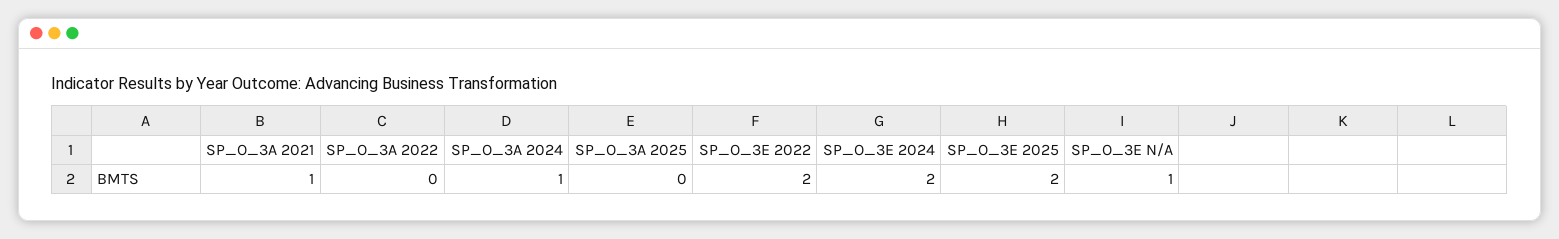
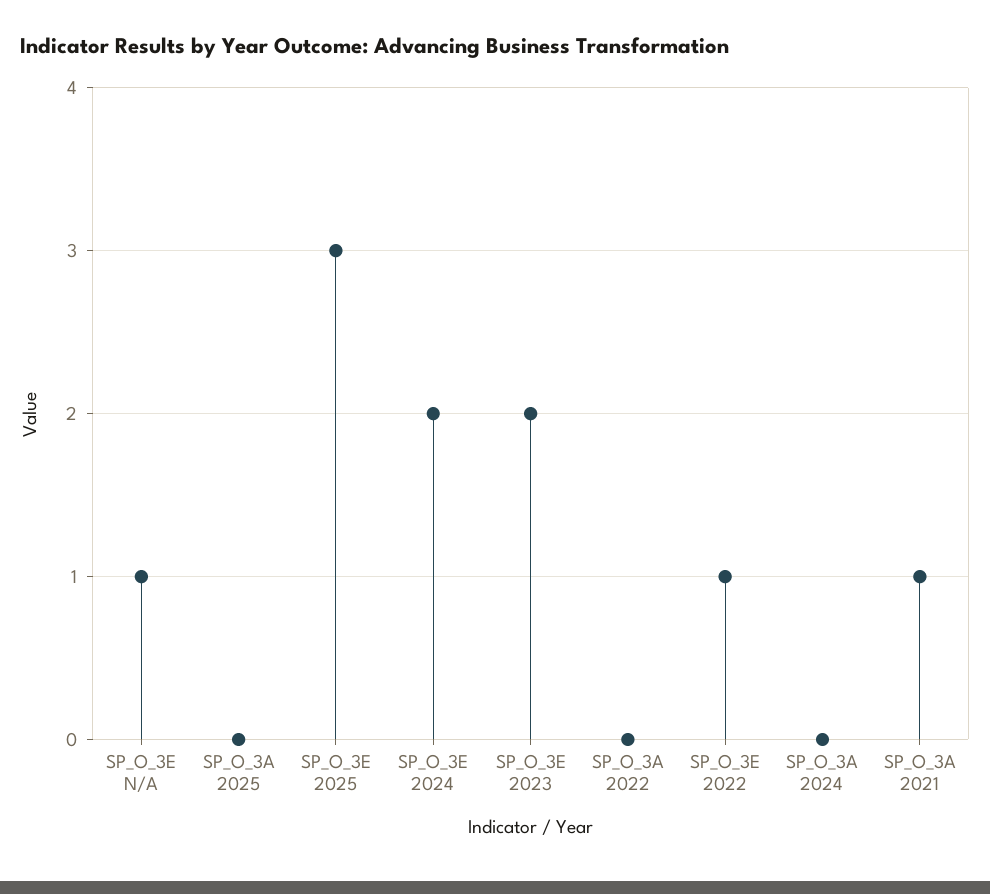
  {
    "SP_O_3A 2021": 1,
    "SP_O_3A 2022": 0,
-   "SP_O_3A 2024": 1,
+   "SP_O_3A 2024": 0,
    "SP_O_3A 2025": 0,
-   "SP_O_3E 2022": 2,
+   "SP_O_3E 2022": 1,
    "SP_O_3E 2024": 2,
-   "SP_O_3E 2025": 2,
+   "SP_O_3E 2025": 3,
-   "SP_O_3E N/A": 1
+   "SP_O_3E N/A": 1,
+   "SP_O_3E 2023": 2
  }

